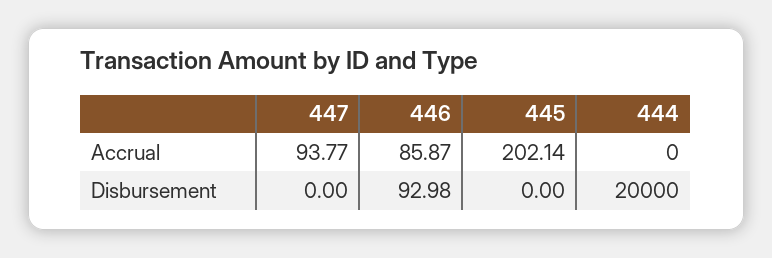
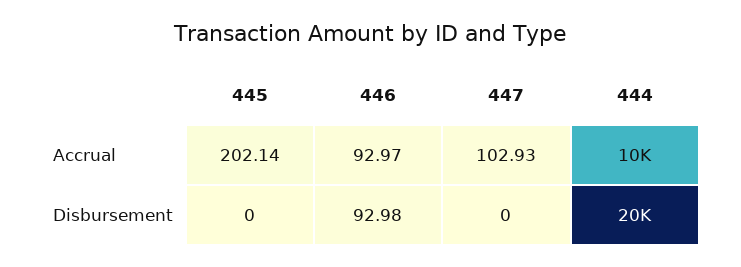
  {
    "447": {
-     "Accrual": 93.77,
+     "Accrual": 102.93,
      "Disbursement": 0
    },
    "446": {
-     "Accrual": 85.87,
+     "Accrual": 92.97,
      "Disbursement": 92.98
    },
    "445": {
      "Accrual": 202.14,
      "Disbursement": 0
    },
    "444": {
-     "Accrual": 0,
+     "Accrual": 10000,
      "Disbursement": 20000
    }
  }

